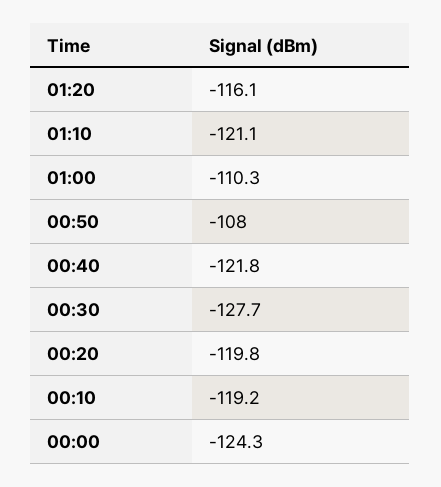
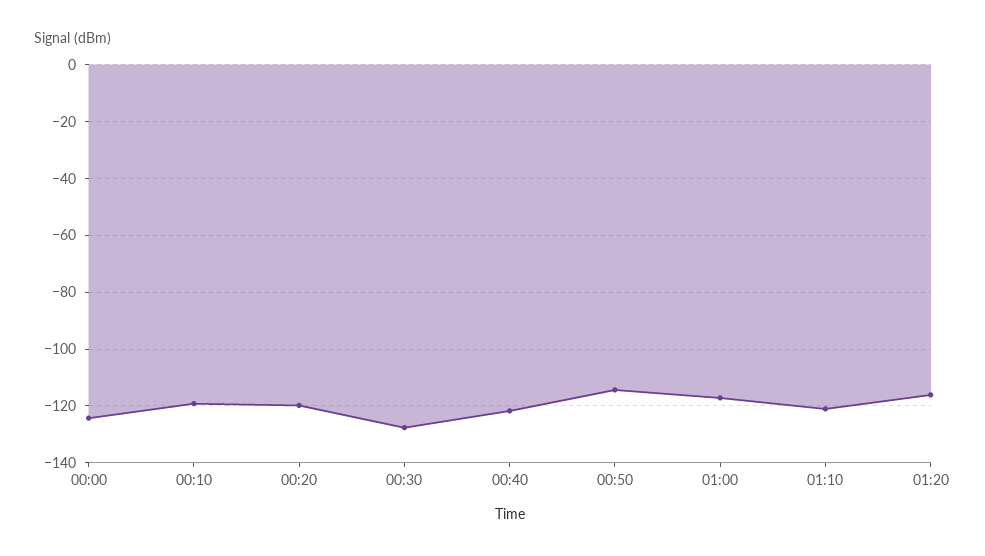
  {
    "01:20": -116.1,
    "01:10": -121.1,
-   "01:00": -110.3,
+   "01:00": -117.5,
-   "00:50": -108,
+   "00:50": -115,
    "00:40": -121.8,
    "00:30": -127.7,
    "00:20": -119.8,
    "00:10": -119.2,
    "00:00": -124.3
  }

